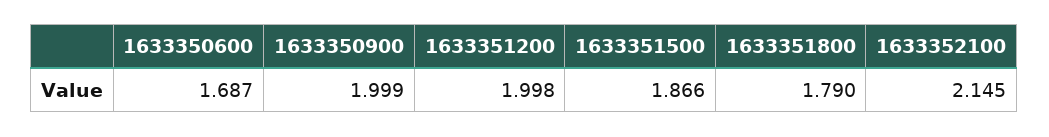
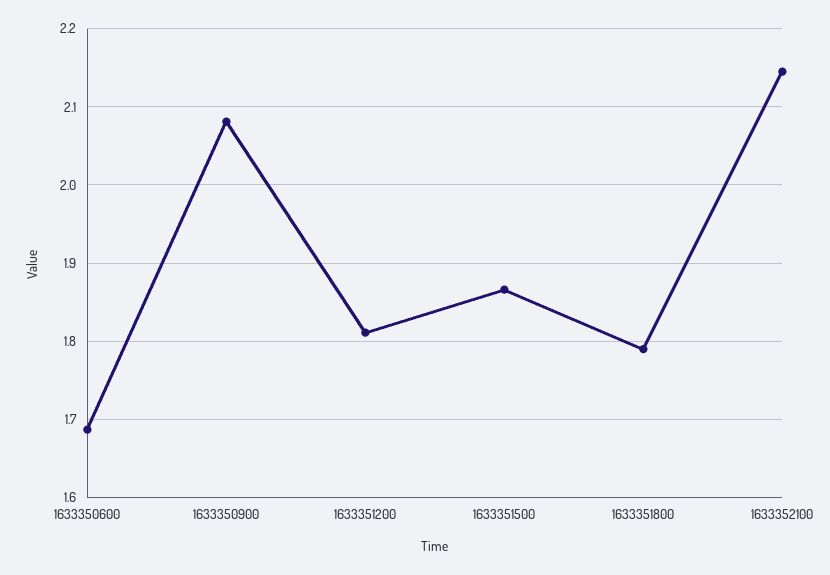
  {
    "1633350600": 1.687,
-   "1633350900": 1.999,
+   "1633350900": 2.08,
-   "1633351200": 1.998,
+   "1633351200": 1.81,
    "1633351500": 1.866,
    "1633351800": 1.79,
    "1633352100": 2.145
  }

